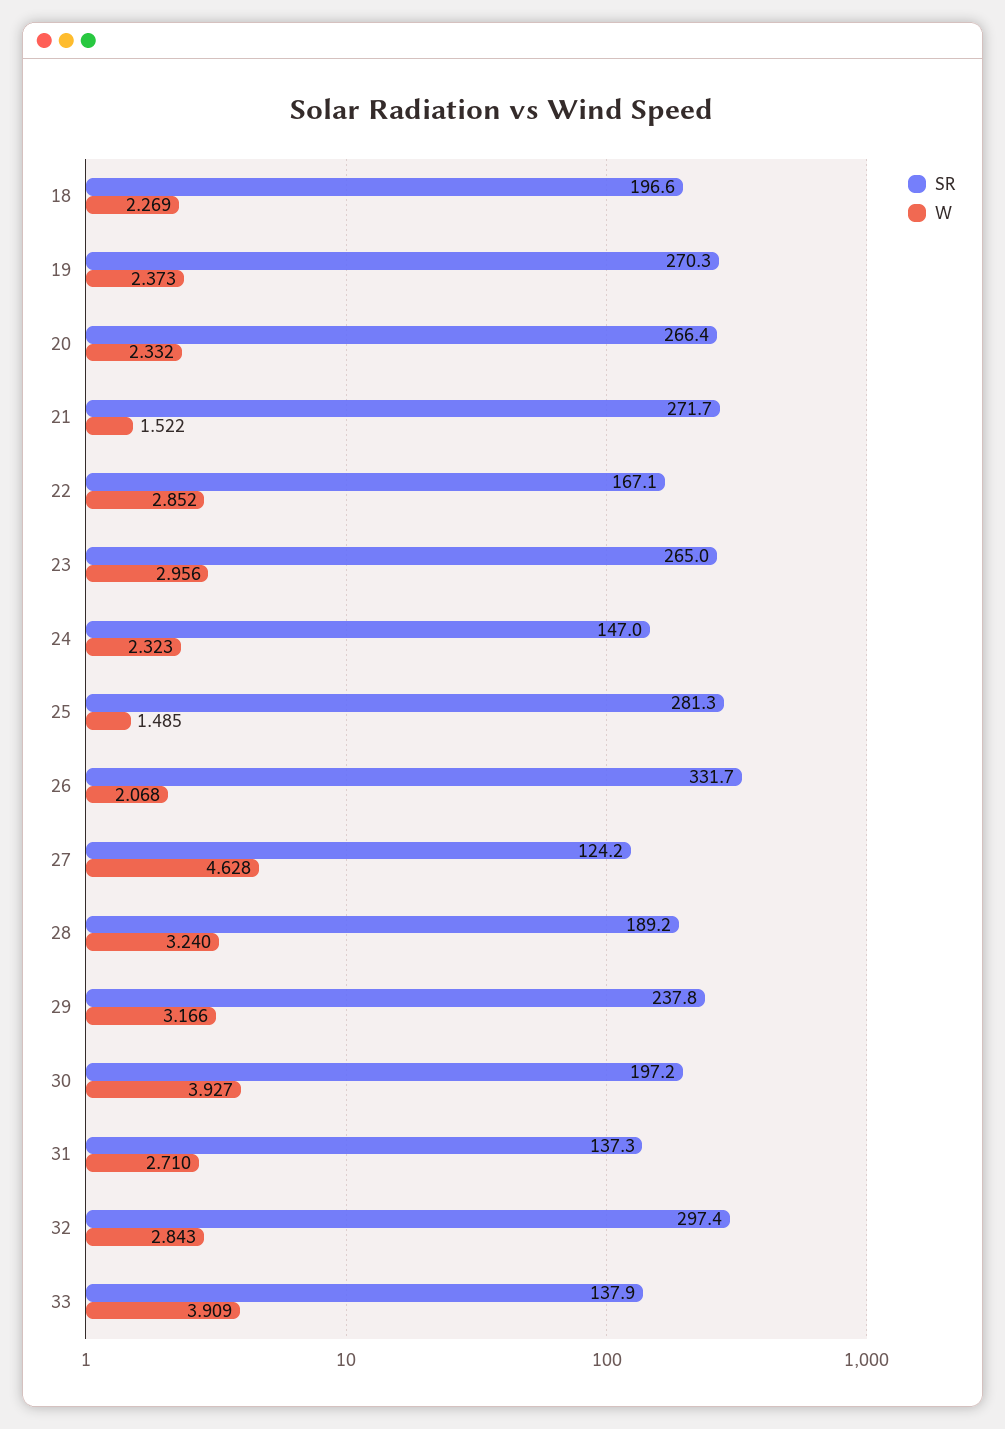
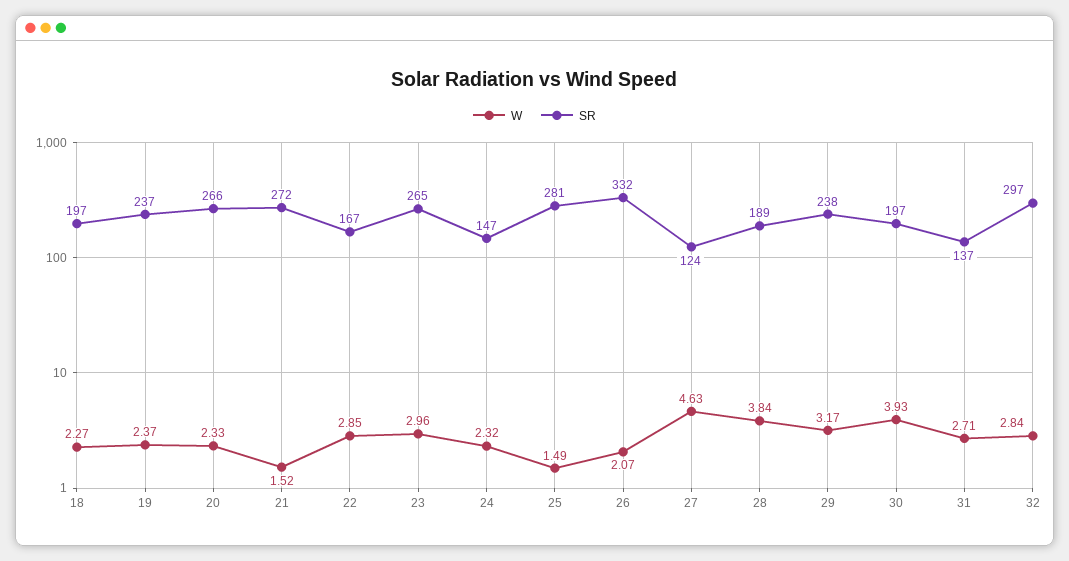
  {
    "SR": {
      "18": 196.6,
-     "19": 270.3,
+     "19": 237,
      "20": 266.4,
      "21": 271.7,
      "22": 167.1,
      "23": 265,
      "24": 147,
      "25": 281.3,
      "26": 331.7,
      "27": 124.2,
      "28": 189.2,
      "29": 237.8,
      "30": 197.2,
      "31": 137.3,
-     "32": 297.4,
+     "32": 297.4
-     "33": 137.9
    },
    "W": {
      "18": 2.269,
      "19": 2.373,
      "20": 2.332,
      "21": 1.522,
      "22": 2.852,
      "23": 2.956,
      "24": 2.323,
      "25": 1.485,
      "26": 2.068,
      "27": 4.628,
-     "28": 3.24,
+     "28": 3.84,
      "29": 3.166,
      "30": 3.927,
      "31": 2.71,
-     "32": 2.843,
+     "32": 2.843
-     "33": 3.909
    }
  }

